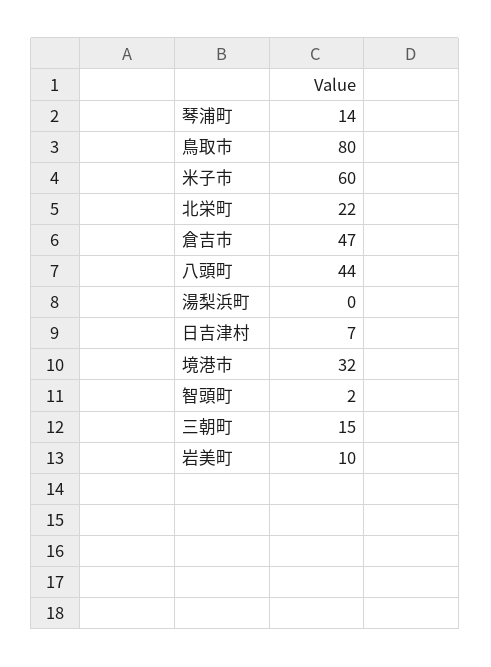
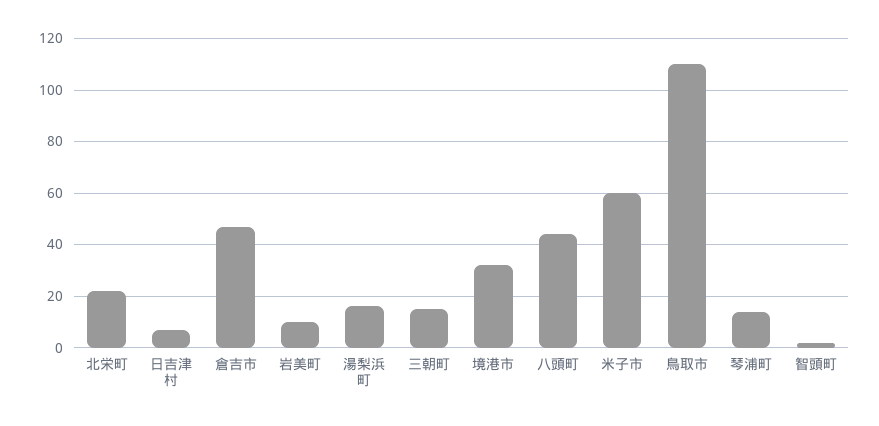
  {
    "琴浦町": 14,
-   "鳥取市": 80,
+   "鳥取市": 110,
    "米子市": 60,
    "北栄町": 22,
    "倉吉市": 47,
    "八頭町": 44,
-   "湯梨浜町": 0,
+   "湯梨浜町": 15,
    "日吉津村": 7,
    "境港市": 32,
    "智頭町": 2,
    "三朝町": 15,
    "岩美町": 10
  }

